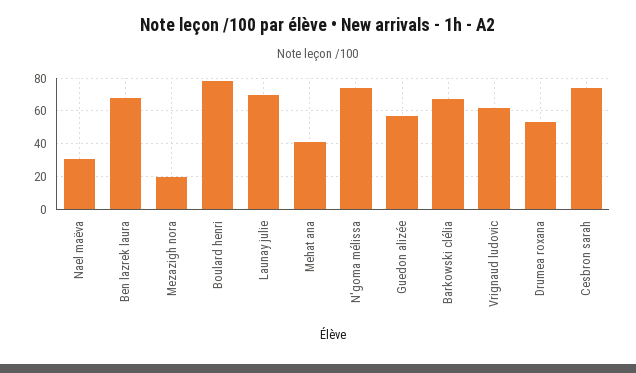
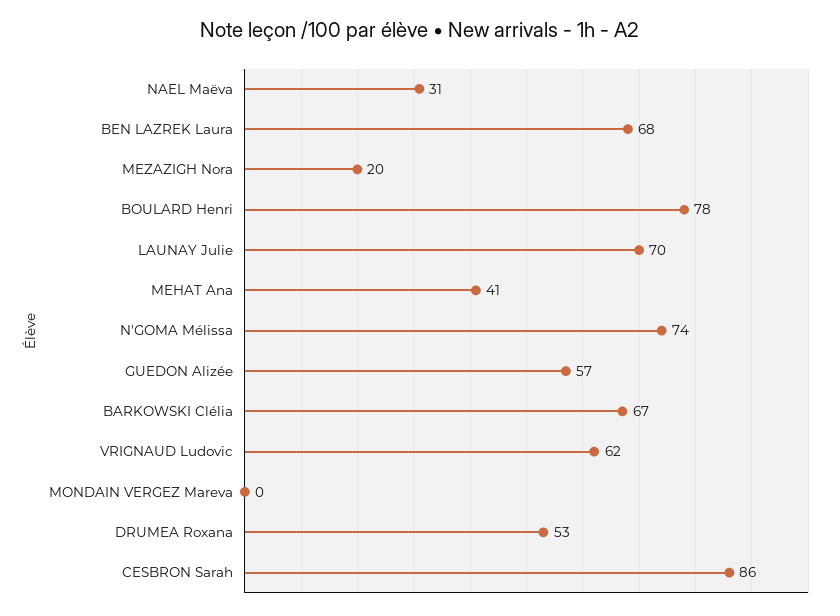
  {
    "Nael maëva": 31,
    "Ben lazrek laura": 68,
    "Mezazigh nora": 20,
    "Boulard henri": 78,
    "Launay julie": 70,
    "Mehat ana": 41,
    "N'goma mélissa": 74,
    "Guedon alizée": 57,
    "Barkowski clélia": 67,
    "Vrignaud ludovic": 62,
    "Drumea roxana": 53,
-   "Cesbron sarah": 75
+   "Cesbron sarah": 86,
+   "MONDAIN VERGEZ Mareva": 0
  }

